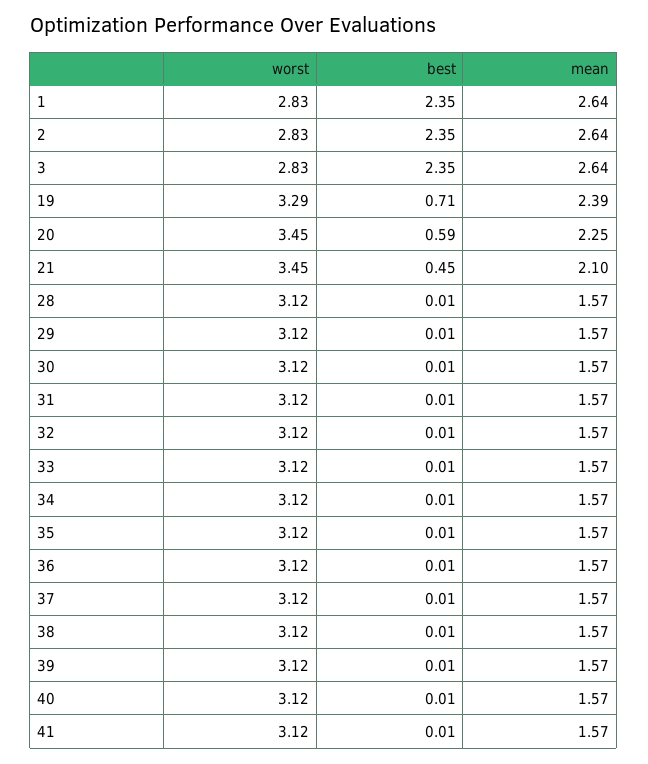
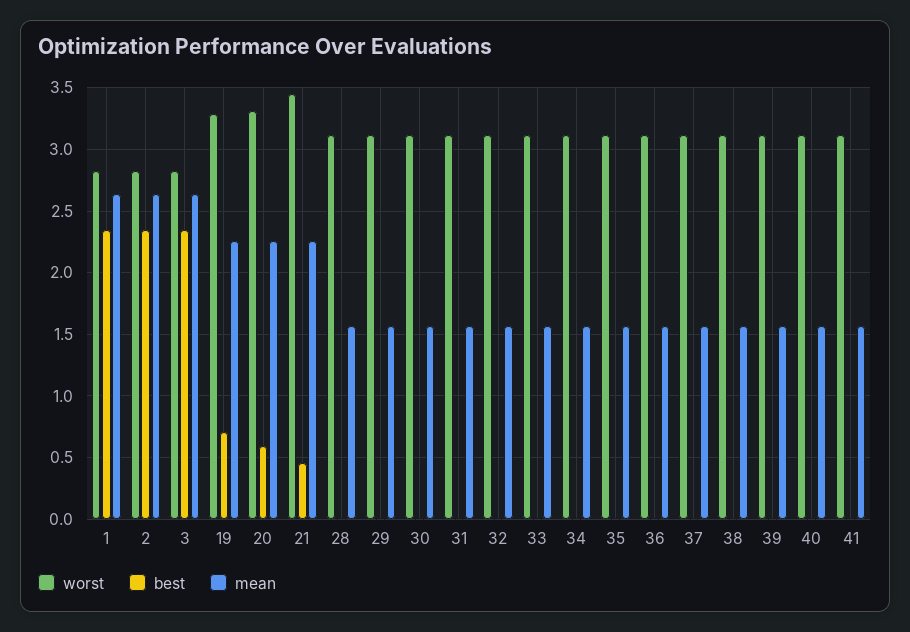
  {
    "worst": {
      "1": 2.83,
      "2": 2.83,
      "3": 2.83,
      "19": 3.29,
-     "20": 3.45,
+     "20": 3.3,
      "21": 3.45,
      "28": 3.12,
      "29": 3.12,
      "30": 3.12,
      "31": 3.12,
      "32": 3.12,
      "33": 3.12,
      "34": 3.12,
      "35": 3.12,
      "36": 3.12,
      "37": 3.12,
      "38": 3.12,
      "39": 3.12,
      "40": 3.12,
      "41": 3.12
    },
    "best": {
      "1": 2.35,
      "2": 2.35,
      "3": 2.35,
      "19": 0.71,
      "20": 0.59,
      "21": 0.45,
      "28": 0.01,
      "29": 0.01,
      "30": 0.01,
      "31": 0.01,
      "32": 0.01,
      "33": 0.01,
      "34": 0.01,
      "35": 0.01,
      "36": 0.01,
      "37": 0.01,
      "38": 0.01,
      "39": 0.01,
      "40": 0.01,
      "41": 0.01
    },
    "mean": {
      "1": 2.64,
      "2": 2.64,
      "3": 2.64,
-     "19": 2.39,
+     "19": 2.25,
      "20": 2.25,
-     "21": 2.1,
+     "21": 2.25,
      "28": 1.57,
      "29": 1.57,
      "30": 1.57,
      "31": 1.57,
      "32": 1.57,
      "33": 1.57,
      "34": 1.57,
      "35": 1.57,
      "36": 1.57,
      "37": 1.57,
      "38": 1.57,
      "39": 1.57,
      "40": 1.57,
      "41": 1.57
    }
  }

